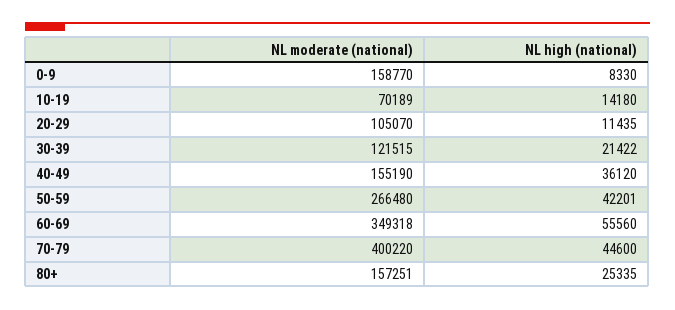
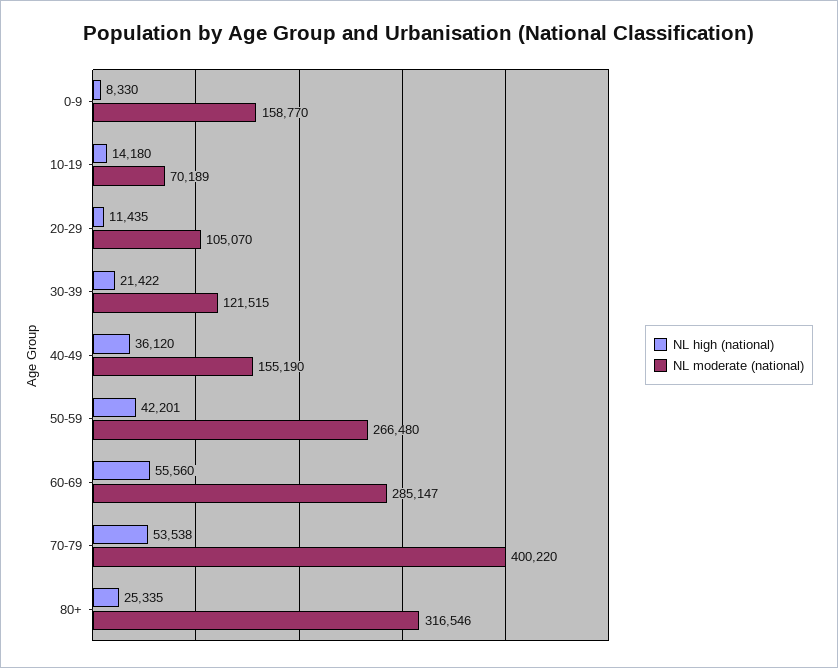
  {
    "NL moderate (national)": {
      "0-9": 158770,
      "10-19": 70189,
      "20-29": 105070,
      "30-39": 121515,
      "40-49": 155190,
      "50-59": 266480,
-     "60-69": 349318,
+     "60-69": 285147,
      "70-79": 400220,
-     "80+": 157251
+     "80+": 316546
    },
    "NL high (national)": {
      "0-9": 8330,
      "10-19": 14180,
      "20-29": 11435,
      "30-39": 21422,
      "40-49": 36120,
      "50-59": 42201,
      "60-69": 55560,
-     "70-79": 44600,
+     "70-79": 53538,
      "80+": 25335
    }
  }

